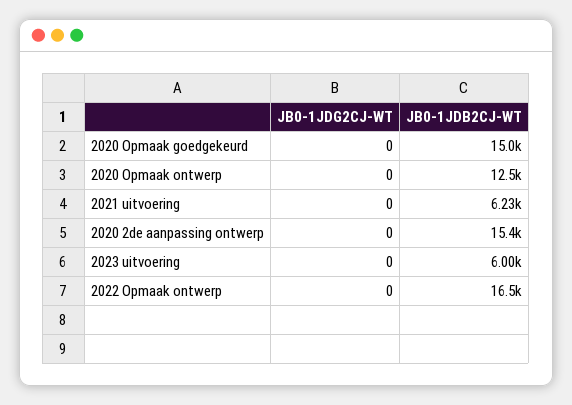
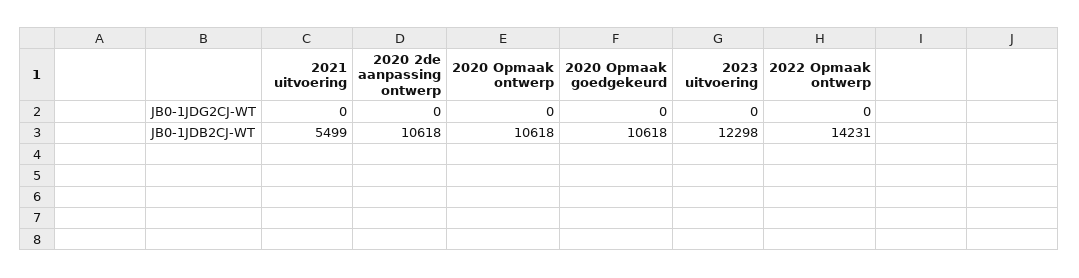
  {
    "JB0-1JDG2CJ-WT": {
      "2020 Opmaak goedgekeurd": 0,
      "2020 Opmaak ontwerp": 0,
      "2021 uitvoering": 0,
      "2020 2de aanpassing ontwerp": 0,
      "2023 uitvoering": 0,
      "2022 Opmaak ontwerp": 0
    },
    "JB0-1JDB2CJ-WT": {
-     "2020 Opmaak goedgekeurd": 15000,
+     "2020 Opmaak goedgekeurd": 10618,
-     "2020 Opmaak ontwerp": 12500,
+     "2020 Opmaak ontwerp": 10618,
-     "2021 uitvoering": 6230,
+     "2021 uitvoering": 5499,
-     "2020 2de aanpassing ontwerp": 15400,
+     "2020 2de aanpassing ontwerp": 10618,
-     "2023 uitvoering": 6000,
+     "2023 uitvoering": 12298,
-     "2022 Opmaak ontwerp": 16500
+     "2022 Opmaak ontwerp": 14231
    }
  }

